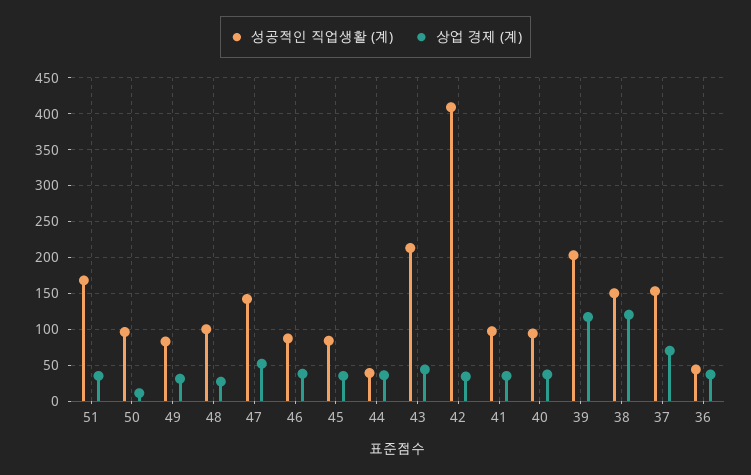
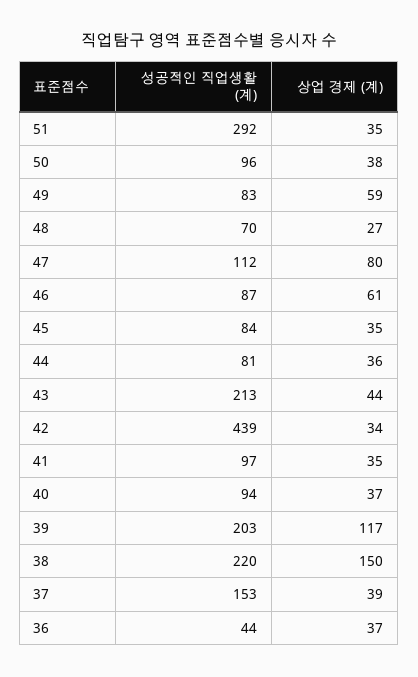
  {
    "성공적인 직업생활 (계)": {
-     "51": 170,
+     "51": 292,
      "50": 96,
      "49": 83,
-     "48": 100,
+     "48": 70,
-     "47": 140,
+     "47": 112,
      "46": 87,
      "45": 84,
-     "44": 40,
+     "44": 81,
      "43": 213,
-     "42": 410,
+     "42": 439,
      "41": 97,
      "40": 94,
      "39": 203,
-     "38": 150,
+     "38": 220,
      "37": 153,
      "36": 44
    },
    "상업 경제 (계)": {
      "51": 35,
-     "50": 10,
+     "50": 38,
-     "49": 30,
+     "49": 59,
      "48": 27,
-     "47": 50,
+     "47": 80,
-     "46": 40,
+     "46": 61,
      "45": 35,
      "44": 36,
      "43": 44,
      "42": 34,
      "41": 35,
      "40": 37,
      "39": 117,
-     "38": 120,
+     "38": 150,
-     "37": 70,
+     "37": 39,
      "36": 37
    }
  }

